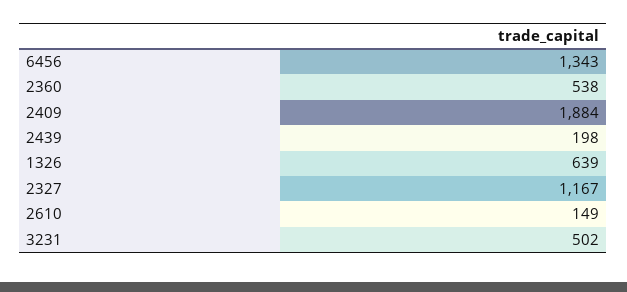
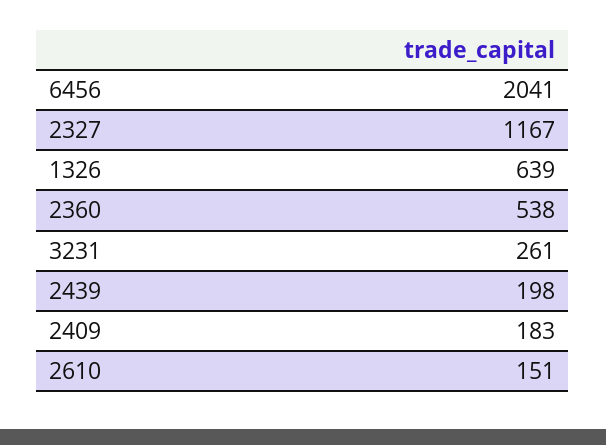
  {
-   "6456": 1343,
+   "6456": 2041,
    "2360": 538,
-   "2409": 1884,
+   "2409": 183,
    "2439": 198,
    "1326": 639,
    "2327": 1167,
-   "2610": 149,
+   "2610": 151,
-   "3231": 502
+   "3231": 261
  }

